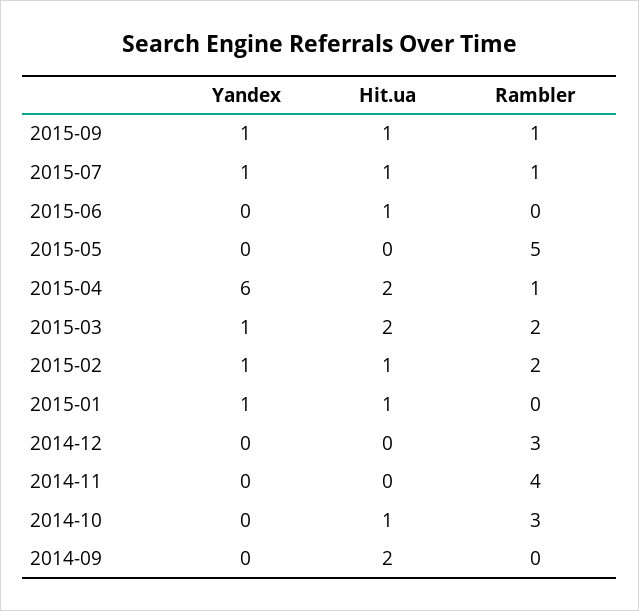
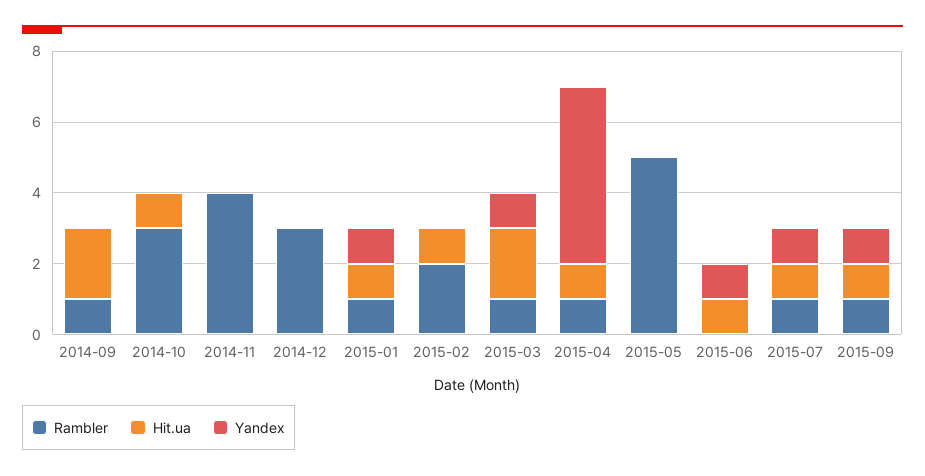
  {
    "Yandex": {
      "2015-09": 1,
      "2015-07": 1,
-     "2015-06": 0,
+     "2015-06": 1,
      "2015-05": 0,
-     "2015-04": 6,
+     "2015-04": 5,
      "2015-03": 1,
-     "2015-02": 1,
+     "2015-02": 0,
      "2015-01": 1,
      "2014-12": 0,
      "2014-11": 0,
      "2014-10": 0,
      "2014-09": 0
    },
    "Hit.ua": {
      "2015-09": 1,
      "2015-07": 1,
      "2015-06": 1,
      "2015-05": 0,
-     "2015-04": 2,
+     "2015-04": 1,
      "2015-03": 2,
      "2015-02": 1,
      "2015-01": 1,
      "2014-12": 0,
      "2014-11": 0,
      "2014-10": 1,
      "2014-09": 2
    },
    "Rambler": {
      "2015-09": 1,
      "2015-07": 1,
      "2015-06": 0,
      "2015-05": 5,
      "2015-04": 1,
-     "2015-03": 2,
+     "2015-03": 1,
      "2015-02": 2,
-     "2015-01": 0,
+     "2015-01": 1,
      "2014-12": 3,
      "2014-11": 4,
      "2014-10": 3,
-     "2014-09": 0
+     "2014-09": 1
    }
  }

